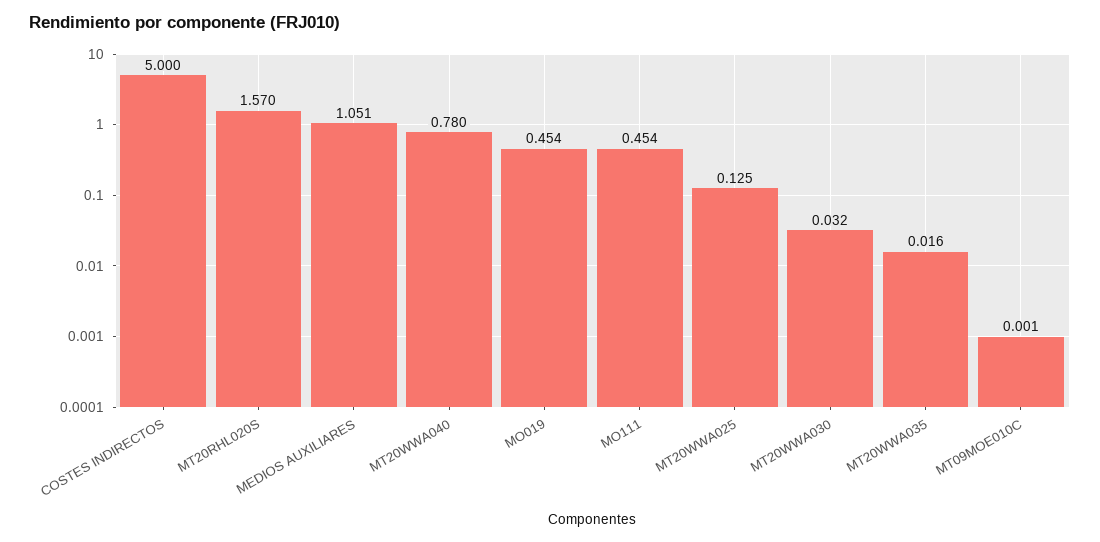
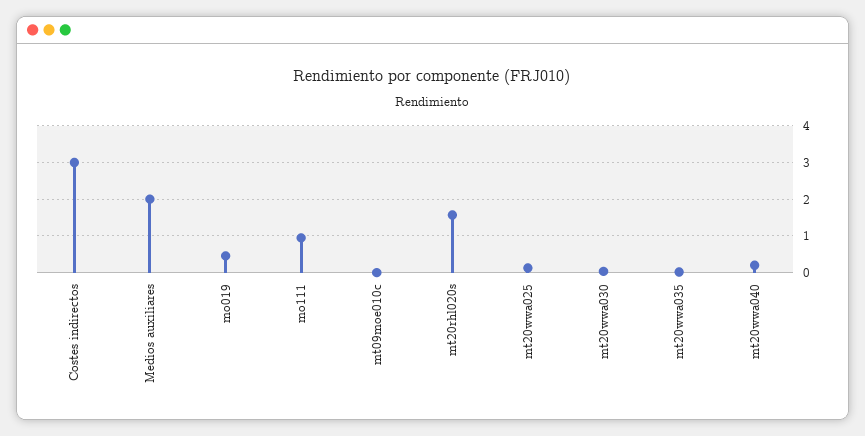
  {
-   "COSTES INDIRECTOS": 5,
+   "COSTES INDIRECTOS": 3,
    "MT20RHL020S": 1.57,
-   "MEDIOS AUXILIARES": 1.051,
+   "MEDIOS AUXILIARES": 2,
-   "MT20WWA040": 0.78,
+   "MT20WWA040": 0.2,
    "MO019": 0.454,
-   "MO111": 0.454,
+   "MO111": 1,
    "MT20WWA025": 0.125,
    "MT20WWA030": 0.032,
    "MT20WWA035": 0.016,
    "MT09MOE010C": 0.001
  }

